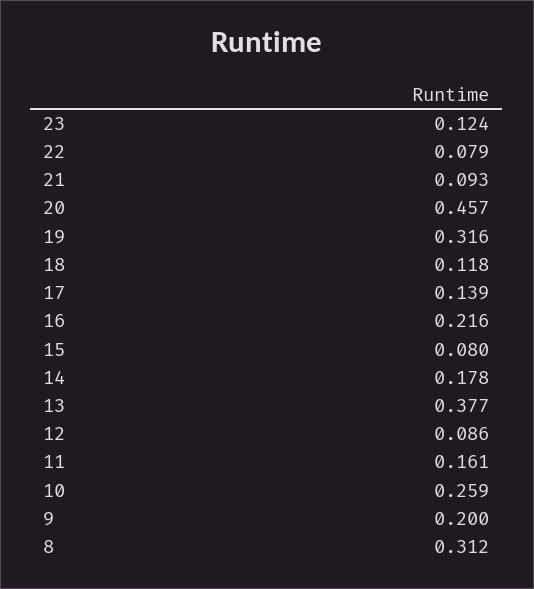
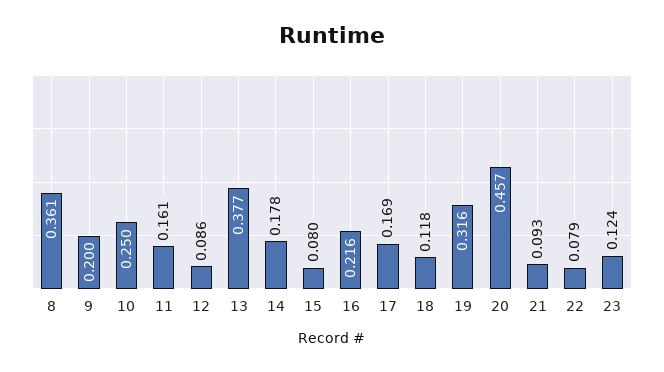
  {
    "23": 0.124,
    "22": 0.079,
    "21": 0.093,
    "20": 0.457,
    "19": 0.316,
    "18": 0.118,
-   "17": 0.139,
+   "17": 0.169,
    "16": 0.216,
    "15": 0.08,
    "14": 0.178,
    "13": 0.377,
    "12": 0.086,
    "11": 0.161,
-   "10": 0.259,
+   "10": 0.25,
    "9": 0.2,
-   "8": 0.312
+   "8": 0.361
  }

